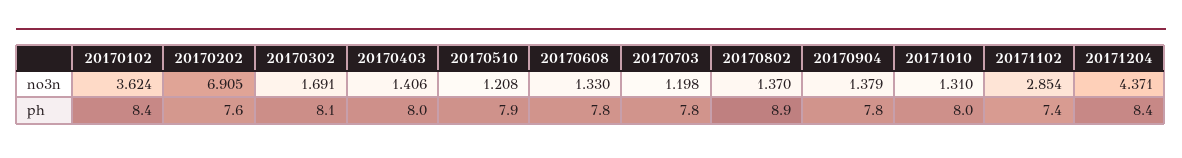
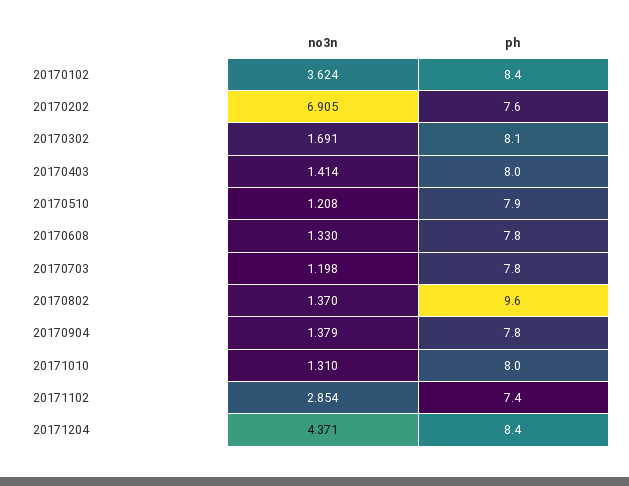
  {
    "20170102": {
      "no3n": 3.624,
      "ph": 8.4
    },
    "20170202": {
      "no3n": 6.905,
      "ph": 7.6
    },
    "20170302": {
      "no3n": 1.691,
      "ph": 8.1
    },
    "20170403": {
-     "no3n": 1.406,
+     "no3n": 1.414,
      "ph": 8
    },
    "20170510": {
      "no3n": 1.208,
      "ph": 7.9
    },
    "20170608": {
      "no3n": 1.33,
      "ph": 7.8
    },
    "20170703": {
      "no3n": 1.198,
      "ph": 7.8
    },
    "20170802": {
      "no3n": 1.37,
-     "ph": 8.9
+     "ph": 9.6
    },
    "20170904": {
      "no3n": 1.379,
      "ph": 7.8
    },
    "20171010": {
      "no3n": 1.31,
      "ph": 8
    },
    "20171102": {
      "no3n": 2.854,
      "ph": 7.4
    },
    "20171204": {
      "no3n": 4.371,
      "ph": 8.4
    }
  }

